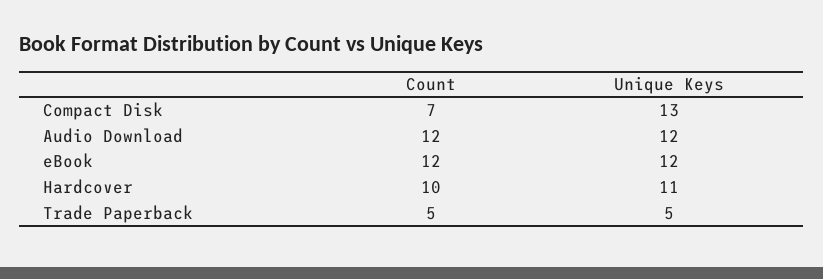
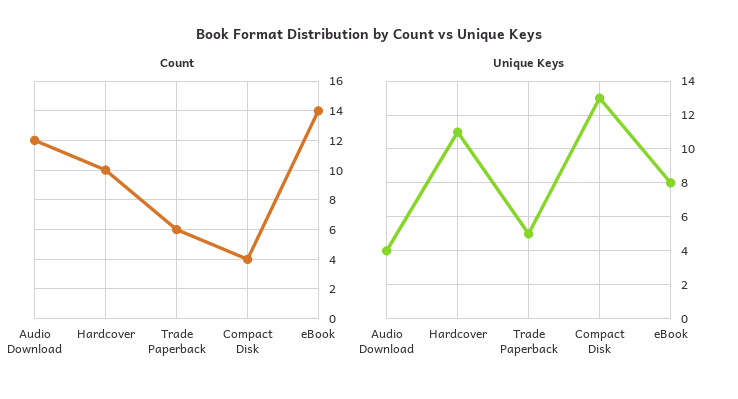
  {
    "Count": {
-     "Compact Disk": 7,
+     "Compact Disk": 4,
      "Audio Download": 12,
-     "eBook": 12,
+     "eBook": 14,
      "Hardcover": 10,
-     "Trade Paperback": 5
+     "Trade Paperback": 6
    },
    "Unique Keys": {
      "Compact Disk": 13,
-     "Audio Download": 12,
+     "Audio Download": 4,
-     "eBook": 12,
+     "eBook": 8,
      "Hardcover": 11,
      "Trade Paperback": 5
    }
  }

